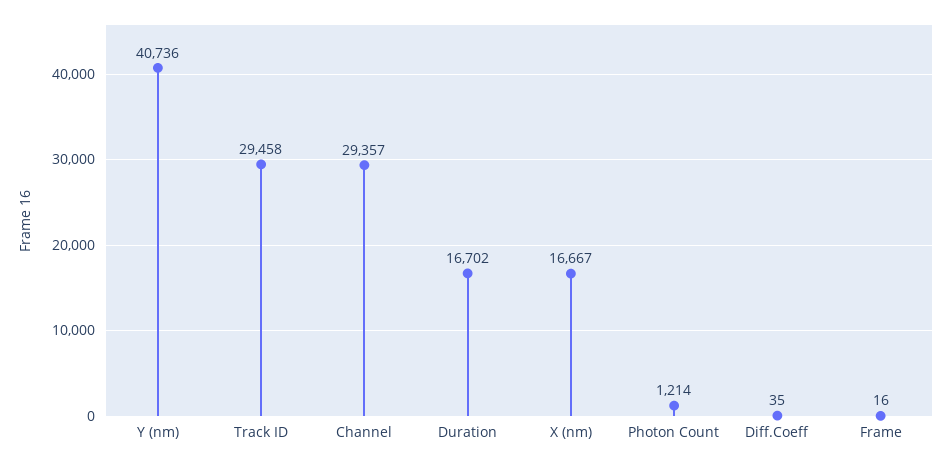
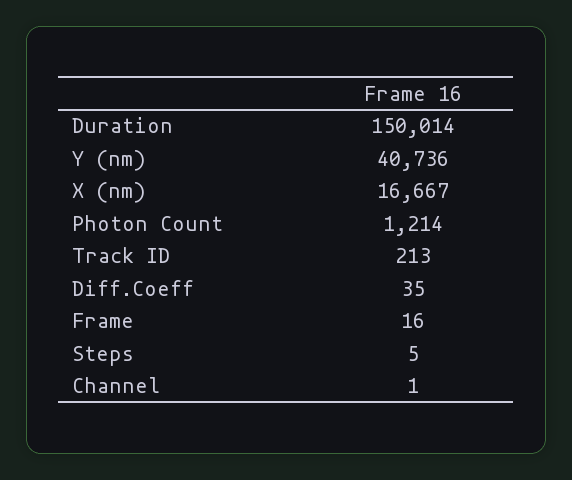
  {
    "Y (nm)": 40736,
-   "Track ID": 29458,
+   "Track ID": 213,
-   "Channel": 29357,
+   "Channel": 1,
-   "Duration": 16702,
+   "Duration": 150014,
    "X (nm)": 16667,
    "Photon Count": 1214,
    "Diff.Coeff": 35,
-   "Frame": 16
+   "Frame": 16,
+   "Steps": 5
  }

